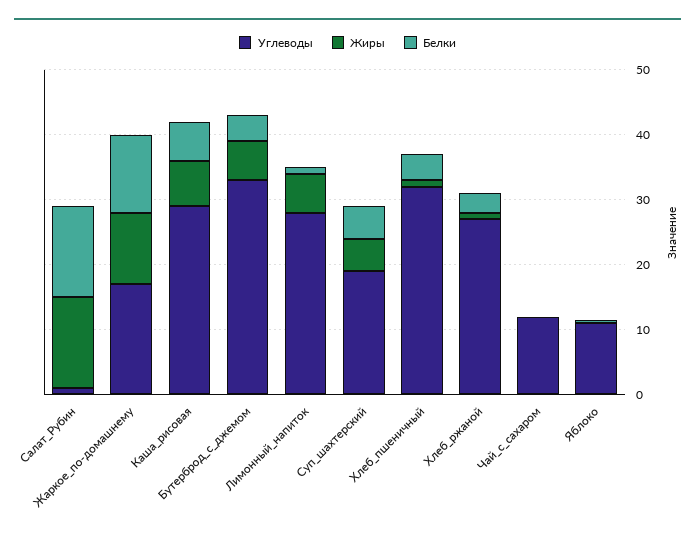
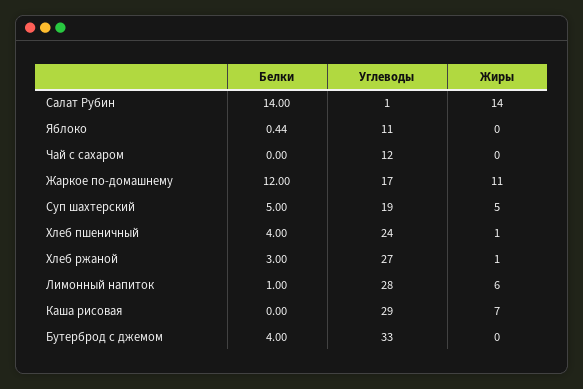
  {
    "Углеводы": {
      "Салат_Рубин": 1,
      "Жаркое_по-домашнему": 17,
      "Каша_рисовая": 29,
      "Бутерброд_с_джемом": 33,
      "Лимонный_напиток": 28,
      "Суп_шахтерский": 19,
-     "Хлеб_пшеничный": 32,
+     "Хлеб_пшеничный": 24,
      "Хлеб_ржаной": 27,
      "Чай_с_сахаром": 12,
      "Яблоко": 11
    },
    "Жиры": {
      "Салат_Рубин": 14,
      "Жаркое_по-домашнему": 11,
      "Каша_рисовая": 7,
-     "Бутерброд_с_джемом": 6,
+     "Бутерброд_с_джемом": 0,
      "Лимонный_напиток": 6,
      "Суп_шахтерский": 5,
      "Хлеб_пшеничный": 1,
      "Хлеб_ржаной": 1,
      "Чай_с_сахаром": 0,
      "Яблоко": 0
    },
    "Белки": {
      "Салат_Рубин": 14,
      "Жаркое_по-домашнему": 12,
-     "Каша_рисовая": 6,
+     "Каша_рисовая": 0,
      "Бутерброд_с_джемом": 4,
      "Лимонный_напиток": 1,
      "Суп_шахтерский": 5,
      "Хлеб_пшеничный": 4,
      "Хлеб_ржаной": 3,
      "Чай_с_сахаром": 0,
      "Яблоко": 0.44
    }
  }

